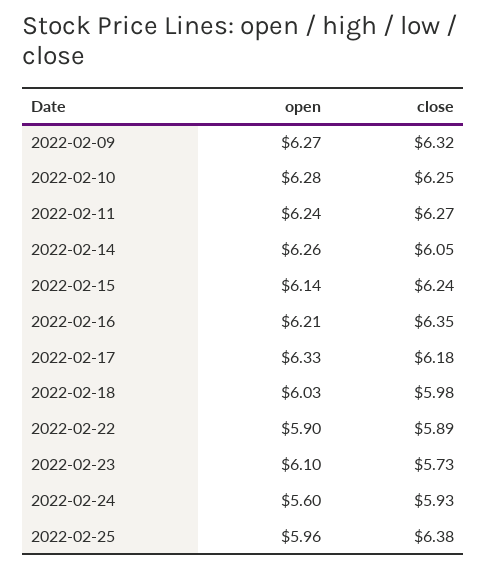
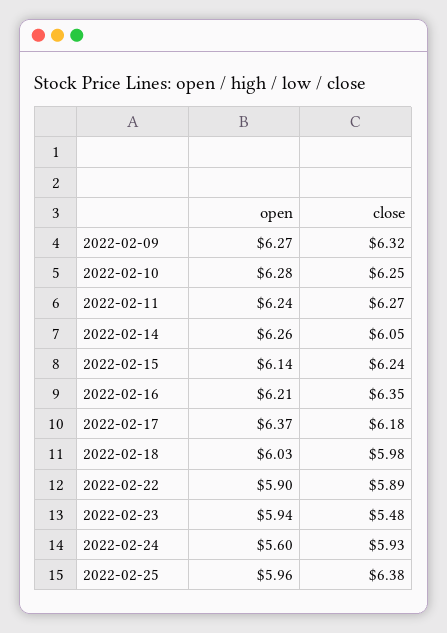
  {
    "open": {
      "2022-02-09": 6.27,
      "2022-02-10": 6.28,
      "2022-02-11": 6.24,
      "2022-02-14": 6.26,
      "2022-02-15": 6.14,
      "2022-02-16": 6.21,
-     "2022-02-17": 6.33,
+     "2022-02-17": 6.37,
      "2022-02-18": 6.03,
      "2022-02-22": 5.9,
-     "2022-02-23": 6.1,
+     "2022-02-23": 5.94,
      "2022-02-24": 5.6,
      "2022-02-25": 5.96
    },
    "close": {
      "2022-02-09": 6.32,
      "2022-02-10": 6.25,
      "2022-02-11": 6.27,
      "2022-02-14": 6.05,
      "2022-02-15": 6.24,
      "2022-02-16": 6.35,
      "2022-02-17": 6.18,
      "2022-02-18": 5.98,
      "2022-02-22": 5.89,
-     "2022-02-23": 5.73,
+     "2022-02-23": 5.48,
      "2022-02-24": 5.93,
      "2022-02-25": 6.38
    }
  }

